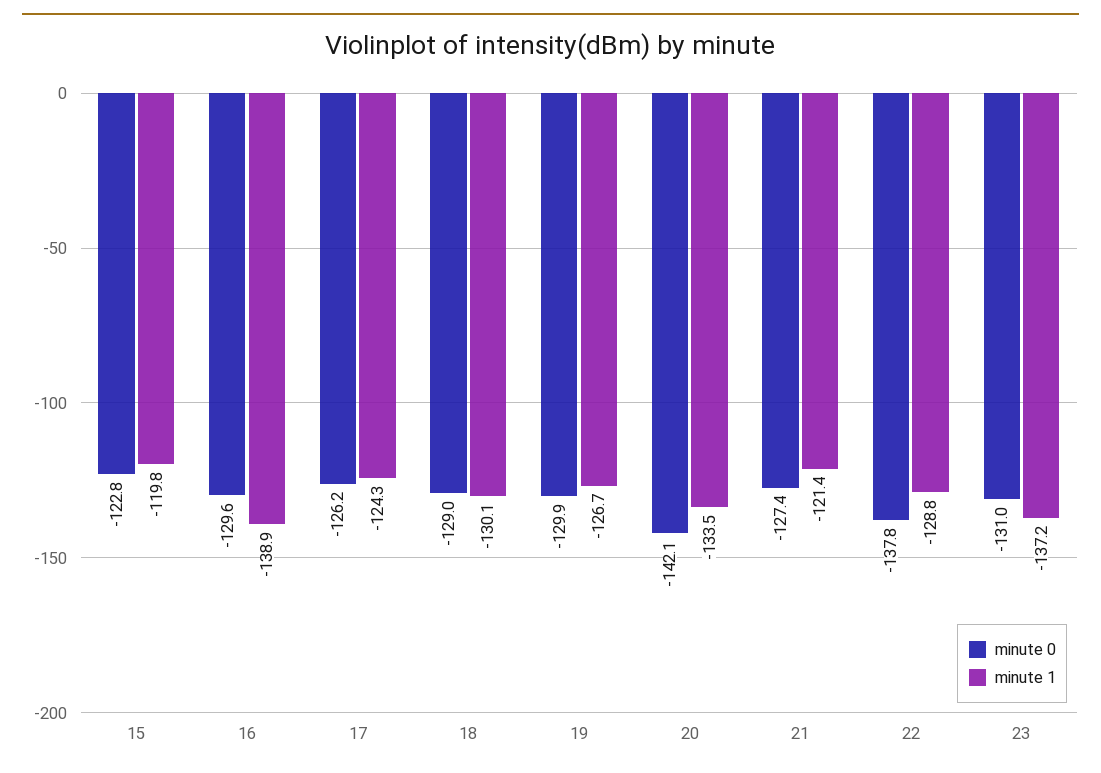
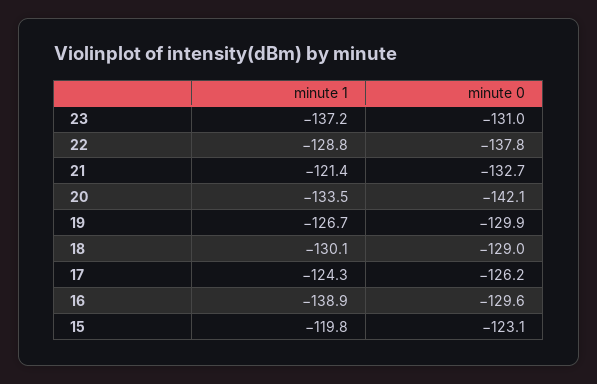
  {
    "minute 0": {
-     "15": -122.8,
+     "15": -123.1,
      "16": -129.6,
      "17": -126.2,
      "18": -129,
      "19": -129.9,
      "20": -142.1,
-     "21": -127.4,
+     "21": -132.7,
      "22": -137.8,
      "23": -131
    },
    "minute 1": {
      "15": -119.8,
      "16": -138.9,
      "17": -124.3,
      "18": -130.1,
      "19": -126.7,
      "20": -133.5,
      "21": -121.4,
      "22": -128.8,
      "23": -137.2
    }
  }

